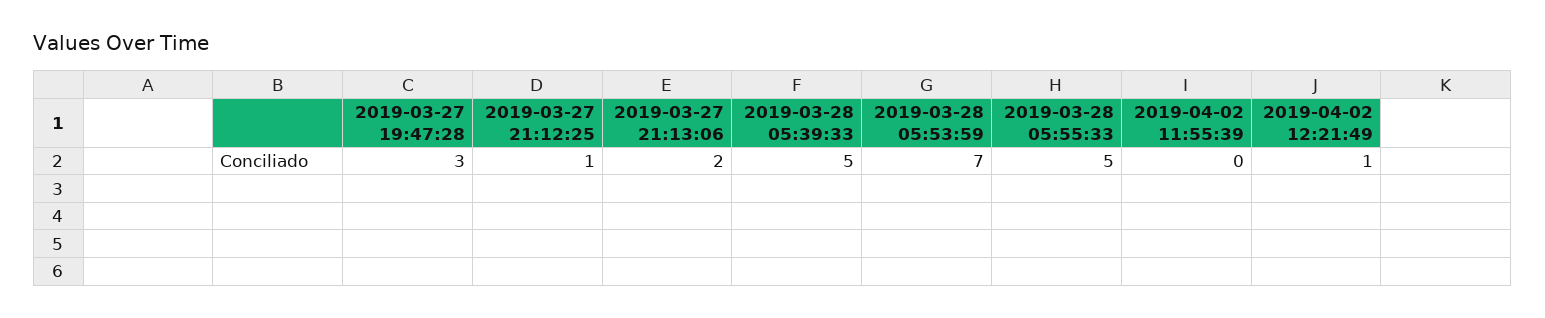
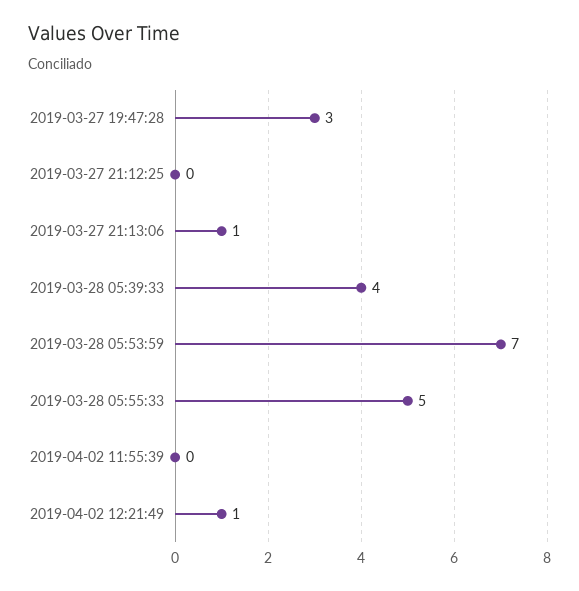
  {
    "2019-03-27 19:47:28": 3,
-   "2019-03-27 21:12:25": 1,
+   "2019-03-27 21:12:25": 0,
-   "2019-03-27 21:13:06": 2,
+   "2019-03-27 21:13:06": 1,
-   "2019-03-28 05:39:33": 5,
+   "2019-03-28 05:39:33": 4,
    "2019-03-28 05:53:59": 7,
    "2019-03-28 05:55:33": 5,
    "2019-04-02 11:55:39": 0,
    "2019-04-02 12:21:49": 1
  }

